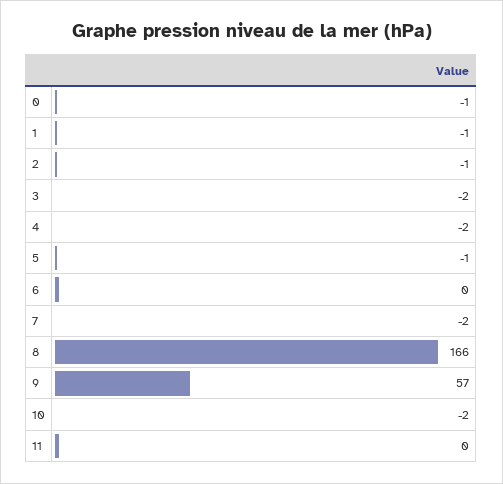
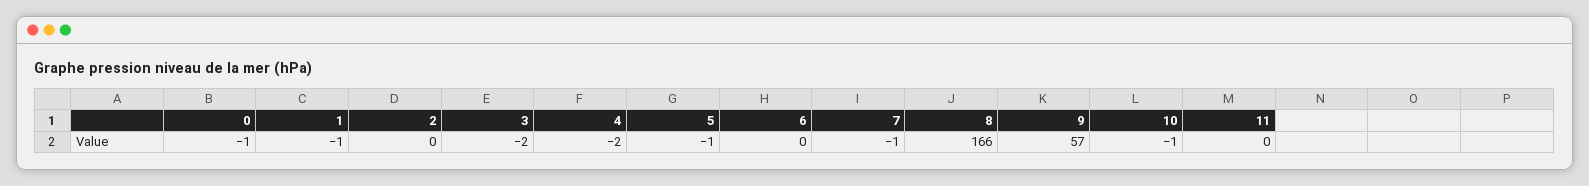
  {
    "0": -1,
    "1": -1,
-   "2": -1,
+   "2": 0,
    "3": -2,
    "4": -2,
    "5": -1,
    "6": 0,
-   "7": -2,
+   "7": -1,
    "8": 166,
    "9": 57,
-   "10": -2,
+   "10": -1,
    "11": 0
  }

